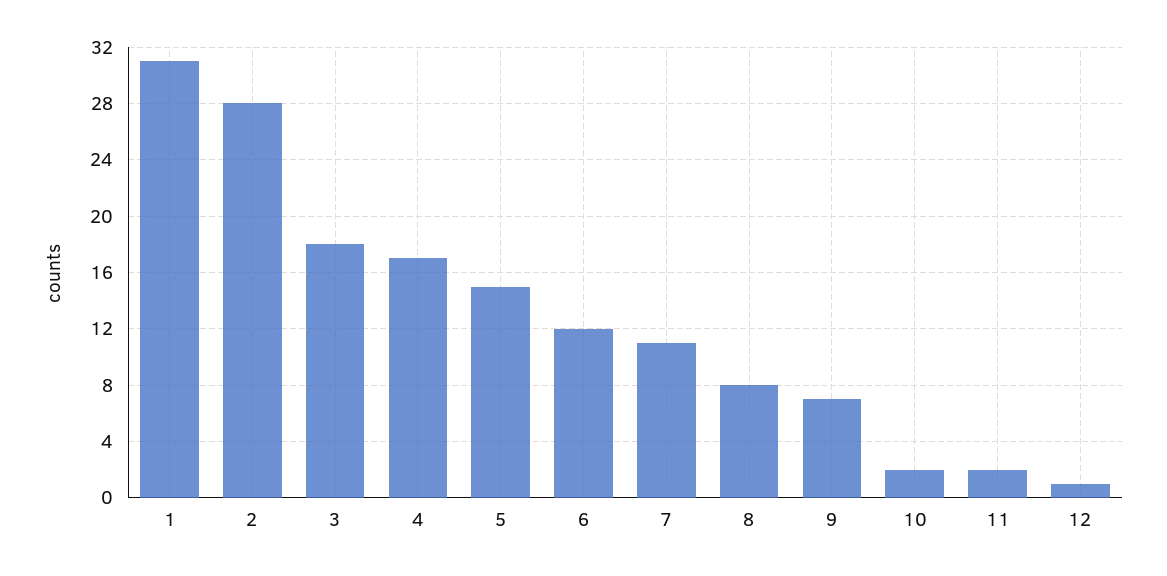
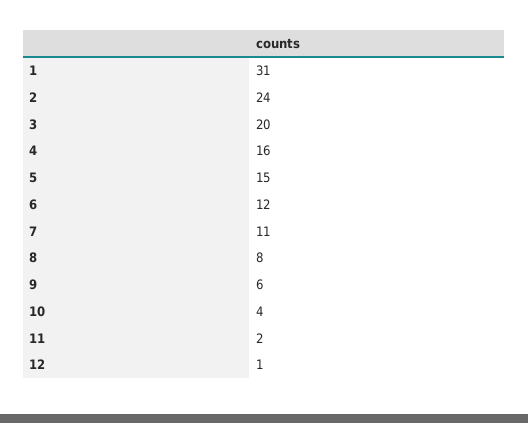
  {
    "1": 31,
-   "2": 28,
+   "2": 24,
-   "3": 18,
+   "3": 20,
-   "4": 17,
+   "4": 16,
    "5": 15,
    "6": 12,
    "7": 11,
    "8": 8,
-   "9": 7,
+   "9": 6,
-   "10": 2,
+   "10": 4,
    "11": 2,
    "12": 1
  }

